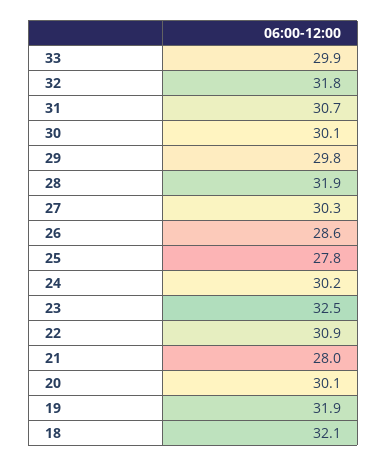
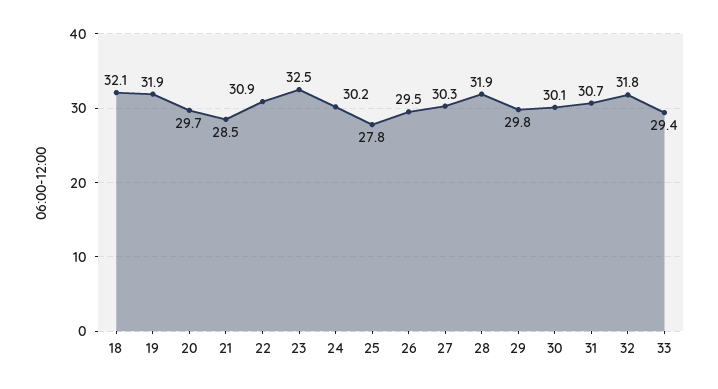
  {
-   "33": 29.9,
+   "33": 29.4,
    "32": 31.8,
    "31": 30.7,
    "30": 30.1,
    "29": 29.8,
    "28": 31.9,
    "27": 30.3,
-   "26": 28.6,
+   "26": 29.5,
    "25": 27.8,
    "24": 30.2,
    "23": 32.5,
    "22": 30.9,
-   "21": 28,
+   "21": 28.5,
-   "20": 30.1,
+   "20": 29.7,
    "19": 31.9,
    "18": 32.1
  }

